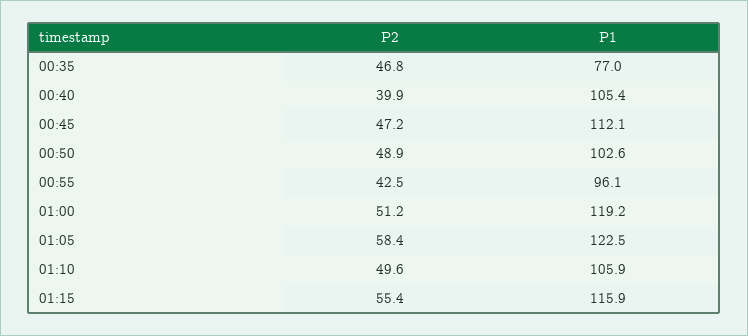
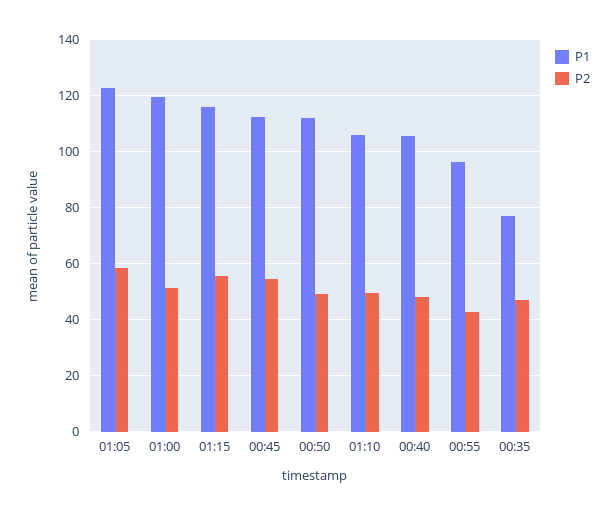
  {
    "P2": {
      "00:35": 46.8,
-     "00:40": 39.9,
+     "00:40": 47.5,
-     "00:45": 47.2,
+     "00:45": 55,
      "00:50": 48.9,
      "00:55": 42.5,
      "01:00": 51.2,
      "01:05": 58.4,
      "01:10": 49.6,
      "01:15": 55.4
    },
    "P1": {
      "00:35": 77,
      "00:40": 105.4,
      "00:45": 112.1,
-     "00:50": 102.6,
+     "00:50": 112.5,
      "00:55": 96.1,
      "01:00": 119.2,
      "01:05": 122.5,
      "01:10": 105.9,
      "01:15": 115.9
    }
  }

